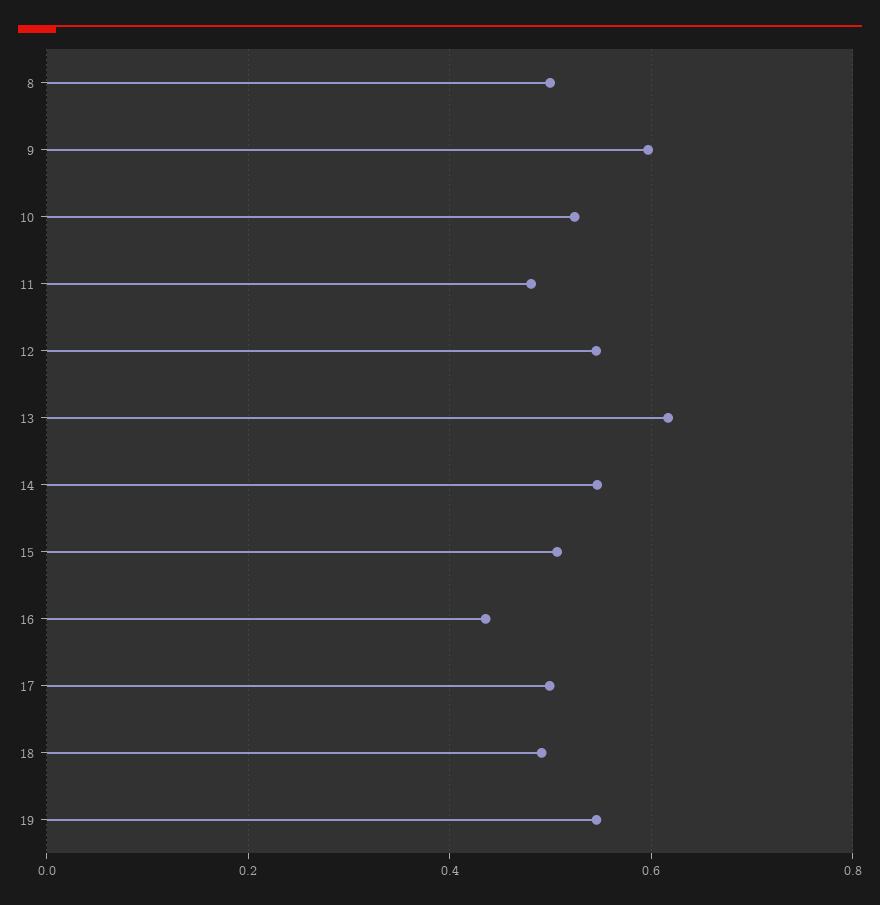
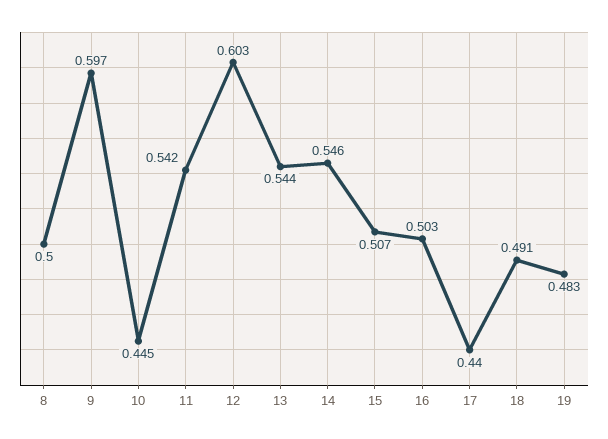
  {
    "8": 0.5,
    "9": 0.597,
-   "10": 0.52,
+   "10": 0.445,
-   "11": 0.48,
+   "11": 0.542,
-   "12": 0.54,
+   "12": 0.603,
-   "13": 0.62,
+   "13": 0.544,
    "14": 0.546,
    "15": 0.507,
-   "16": 0.44,
+   "16": 0.503,
-   "17": 0.5,
+   "17": 0.44,
    "18": 0.491,
-   "19": 0.54
+   "19": 0.483
  }

